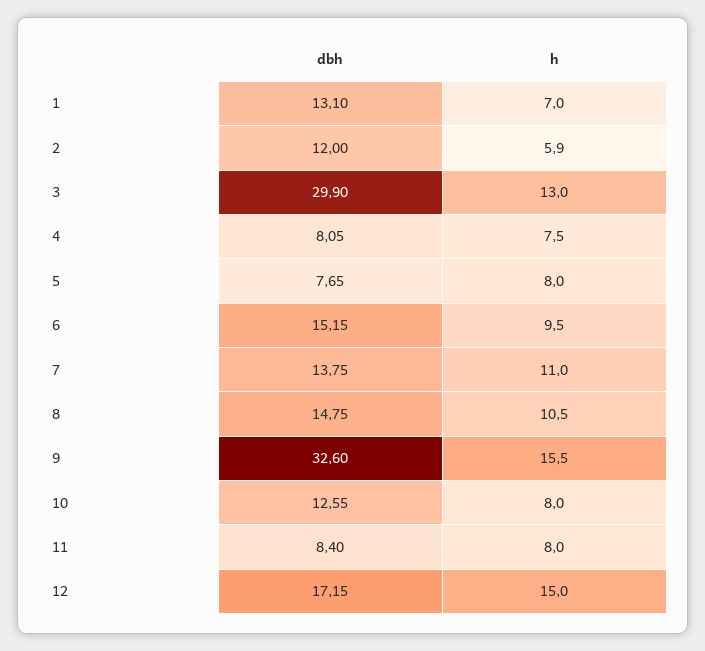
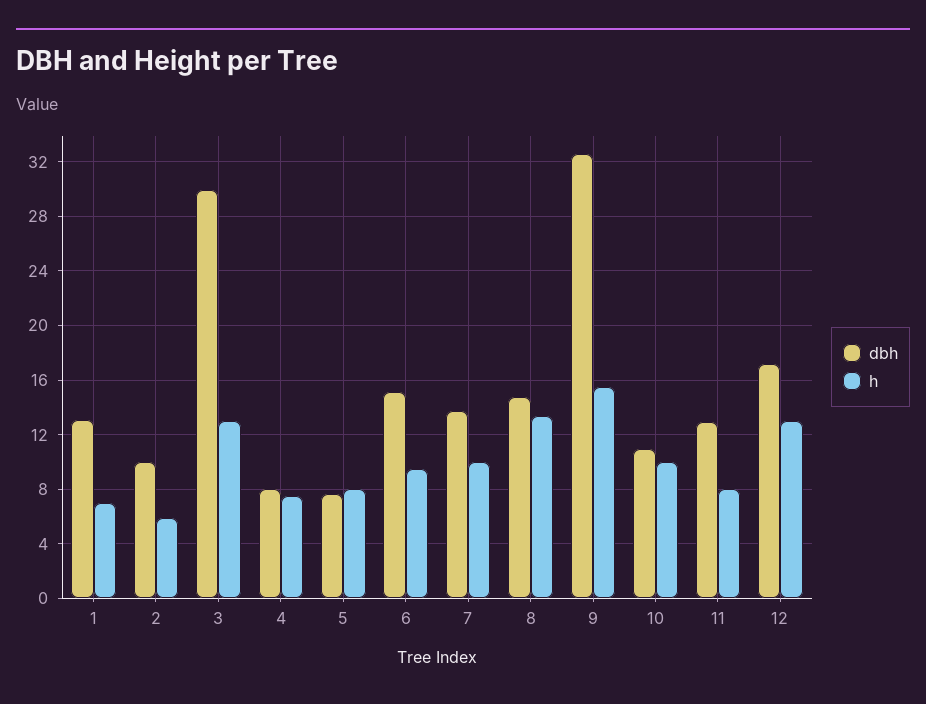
  {
    "dbh": {
      "1": 13.1,
-     "2": 12,
+     "2": 10,
      "3": 29.9,
      "4": 8.05,
      "5": 7.65,
      "6": 15.15,
      "7": 13.75,
      "8": 14.75,
      "9": 32.6,
-     "10": 12.55,
+     "10": 11,
-     "11": 8.4,
+     "11": 13,
      "12": 17.15
    },
    "h": {
      "1": 7,
      "2": 5.9,
      "3": 13,
      "4": 7.5,
      "5": 8,
      "6": 9.5,
-     "7": 11,
+     "7": 10,
-     "8": 10.5,
+     "8": 13.5,
      "9": 15.5,
-     "10": 8,
+     "10": 10,
      "11": 8,
-     "12": 15
+     "12": 13
    }
  }

